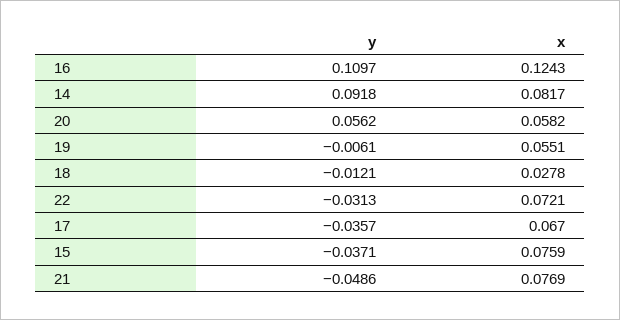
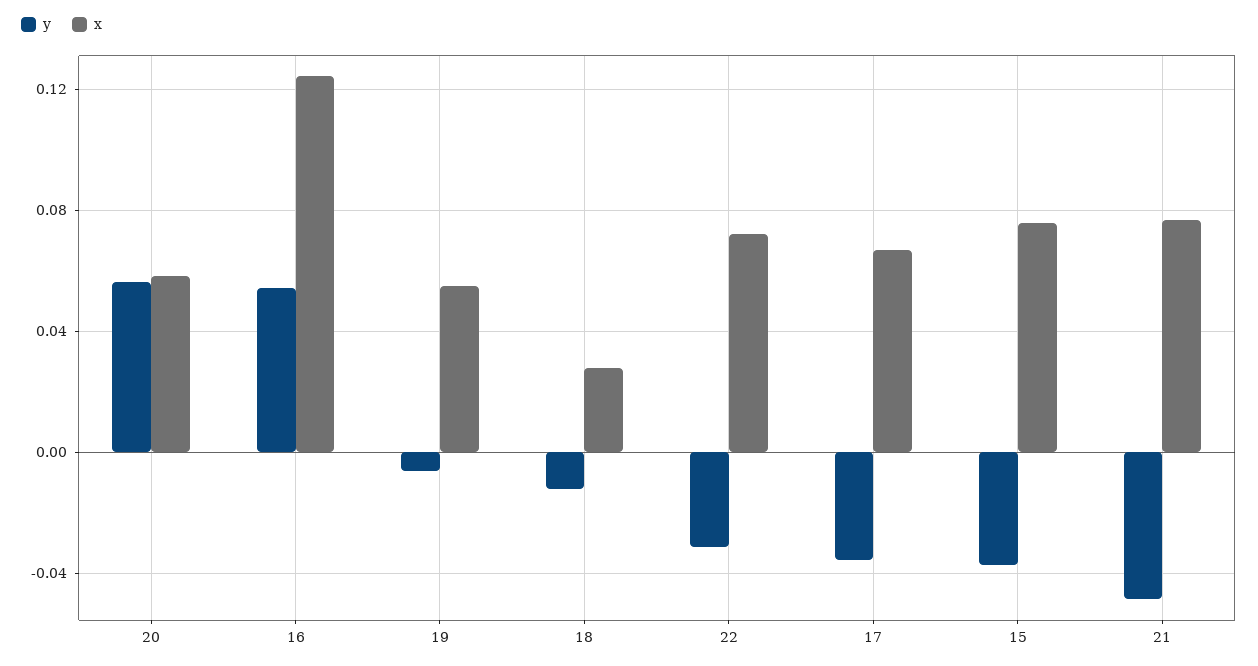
  {
    "y": {
-     "16": 0.1097,
+     "16": 0.055,
-     "14": 0.0918,
      "20": 0.0562,
      "19": -0.0061,
      "18": -0.0121,
      "22": -0.0313,
      "17": -0.0357,
      "15": -0.0371,
      "21": -0.0486
    },
    "x": {
      "16": 0.1243,
-     "14": 0.0817,
      "20": 0.0582,
      "19": 0.0551,
      "18": 0.0278,
      "22": 0.0721,
      "17": 0.067,
      "15": 0.0759,
      "21": 0.0769
    }
  }

